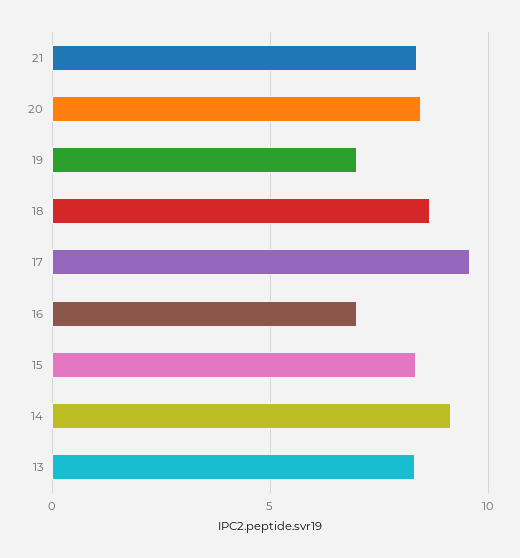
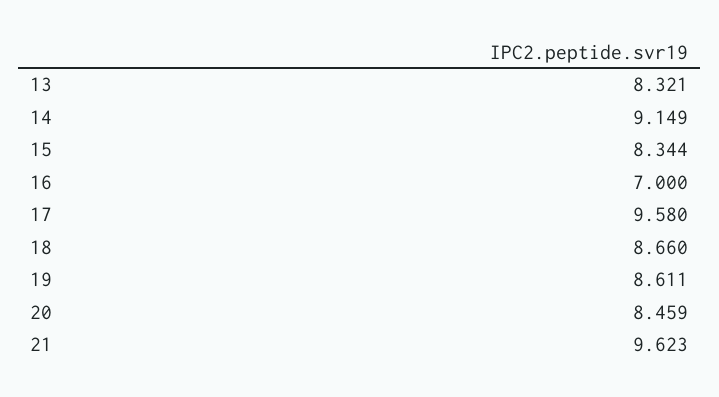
  {
-   "21": 8.5,
+   "21": 9.623,
    "20": 8.459,
-   "19": 7,
+   "19": 8.611,
    "18": 8.66,
    "17": 9.58,
    "16": 7,
    "15": 8.344,
    "14": 9.149,
    "13": 8.321
  }

